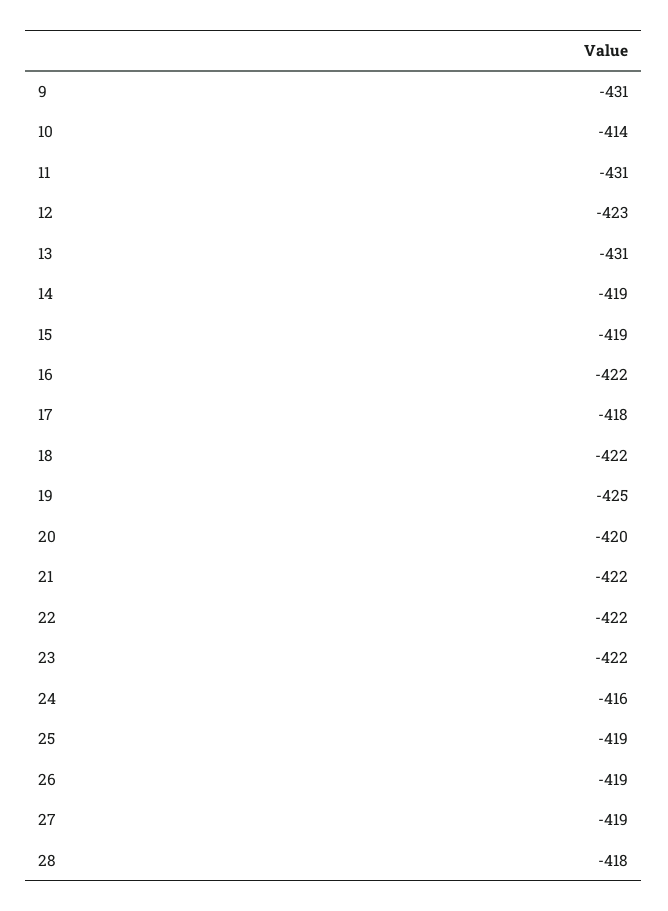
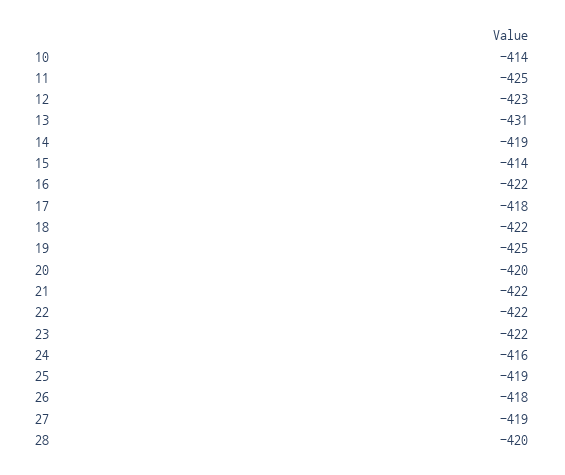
  {
-   "9": -431,
    "10": -414,
-   "11": -431,
+   "11": -425,
    "12": -423,
    "13": -431,
    "14": -419,
-   "15": -419,
+   "15": -414,
    "16": -422,
    "17": -418,
    "18": -422,
    "19": -425,
    "20": -420,
    "21": -422,
    "22": -422,
    "23": -422,
    "24": -416,
    "25": -419,
-   "26": -419,
+   "26": -418,
    "27": -419,
-   "28": -418
+   "28": -420
  }

